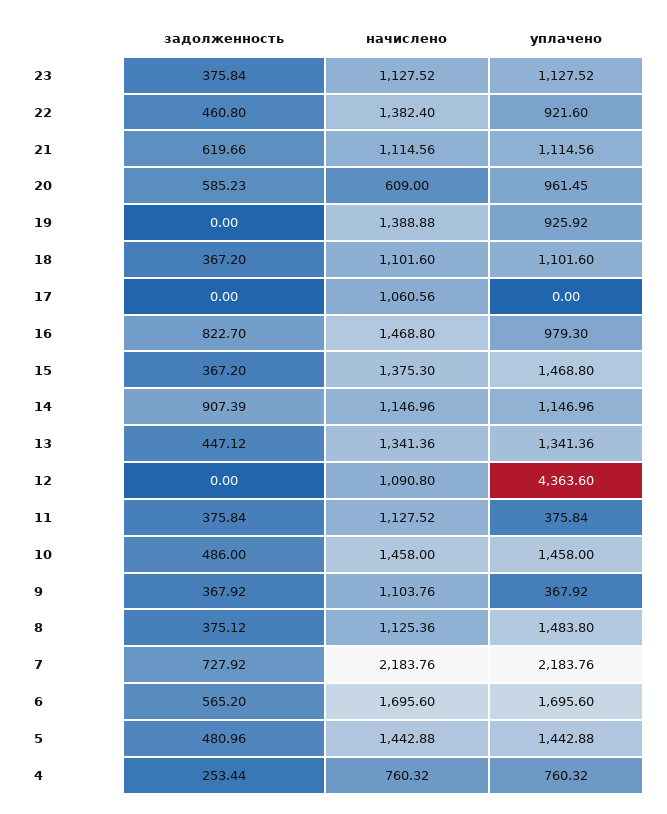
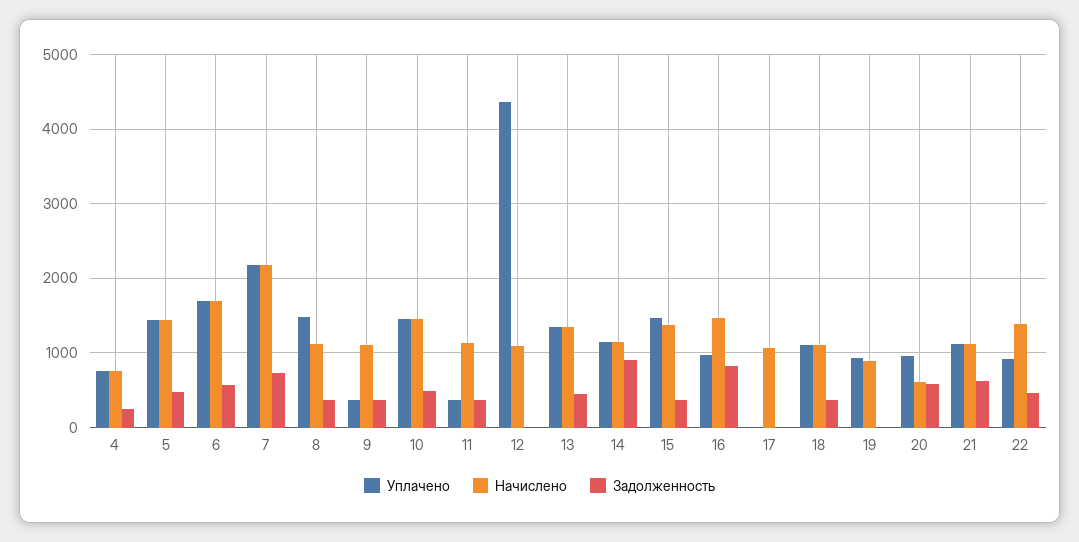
  {
    "задолженность": {
-     "23": 375.84,
      "22": 460.8,
      "21": 619.66,
      "20": 585.23,
      "19": 0,
      "18": 367.2,
      "17": 0,
      "16": 822.7,
      "15": 367.2,
      "14": 907.39,
      "13": 447.12,
      "12": 0,
      "11": 375.84,
      "10": 486,
      "9": 367.92,
      "8": 375.12,
      "7": 727.92,
      "6": 565.2,
      "5": 480.96,
      "4": 253.44
    },
    "начислено": {
-     "23": 1127.52,
      "22": 1382.4,
      "21": 1114.56,
      "20": 609,
-     "19": 1388.88,
+     "19": 900,
      "18": 1101.6,
      "17": 1060.56,
      "16": 1468.8,
      "15": 1375.3,
      "14": 1146.96,
      "13": 1341.36,
      "12": 1090.8,
      "11": 1127.52,
      "10": 1458,
      "9": 1103.76,
      "8": 1125.36,
      "7": 2183.76,
      "6": 1695.6,
      "5": 1442.88,
      "4": 760.32
    },
    "уплачено": {
-     "23": 1127.52,
      "22": 921.6,
      "21": 1114.56,
      "20": 961.45,
      "19": 925.92,
      "18": 1101.6,
      "17": 0,
      "16": 979.3,
      "15": 1468.8,
      "14": 1146.96,
      "13": 1341.36,
      "12": 4363.6,
      "11": 375.84,
      "10": 1458,
      "9": 367.92,
      "8": 1483.8,
      "7": 2183.76,
      "6": 1695.6,
      "5": 1442.88,
      "4": 760.32
    }
  }

